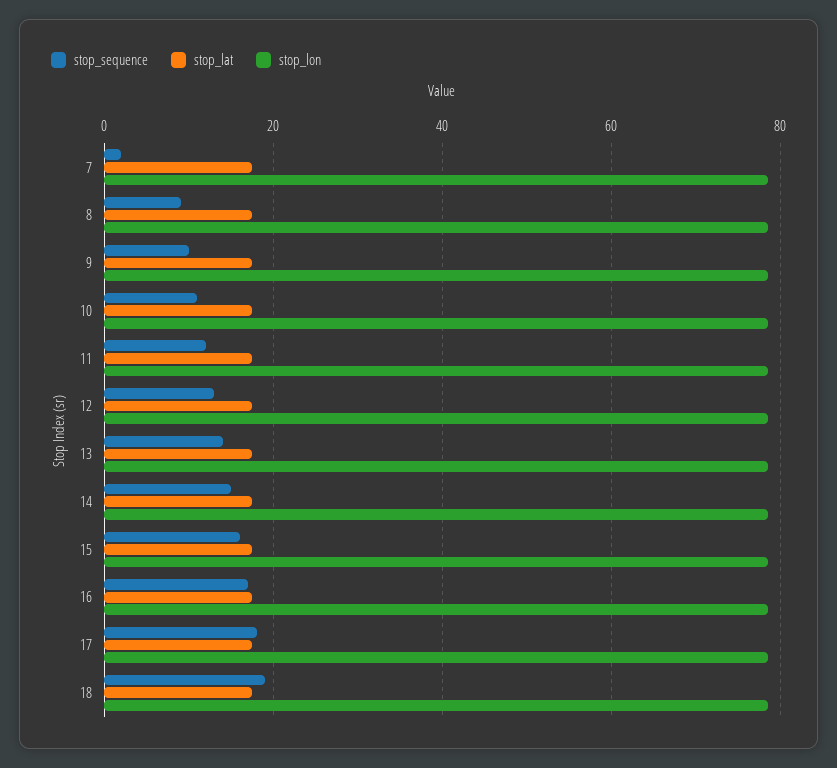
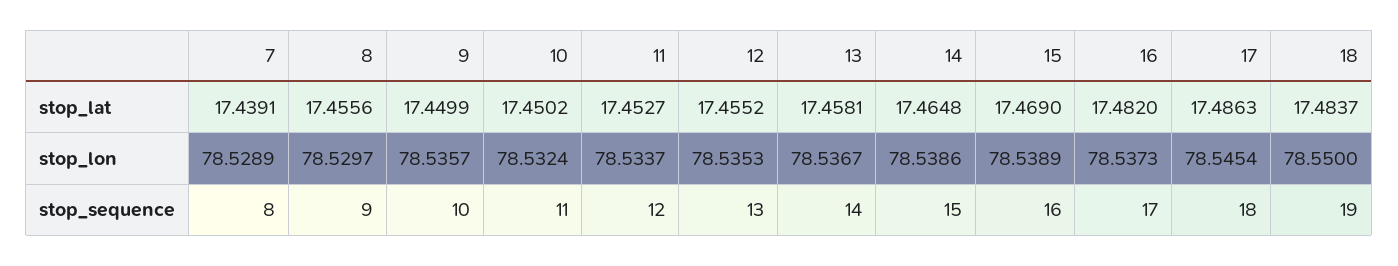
  {
    "stop_sequence": {
-     "7": 2,
+     "7": 8,
      "8": 9,
      "9": 10,
      "10": 11,
      "11": 12,
      "12": 13,
      "13": 14,
      "14": 15,
      "15": 16,
      "16": 17,
      "17": 18,
      "18": 19
    },
    "stop_lat": {
      "7": 17.4391,
      "8": 17.4556,
      "9": 17.4499,
      "10": 17.4502,
      "11": 17.4527,
      "12": 17.4552,
      "13": 17.4581,
      "14": 17.4648,
      "15": 17.469,
      "16": 17.482,
      "17": 17.4863,
      "18": 17.4837
    },
    "stop_lon": {
      "7": 78.5289,
      "8": 78.5297,
      "9": 78.5357,
      "10": 78.5324,
      "11": 78.5337,
      "12": 78.5353,
      "13": 78.5367,
      "14": 78.5386,
      "15": 78.5389,
      "16": 78.5373,
      "17": 78.5454,
      "18": 78.55
    }
  }

